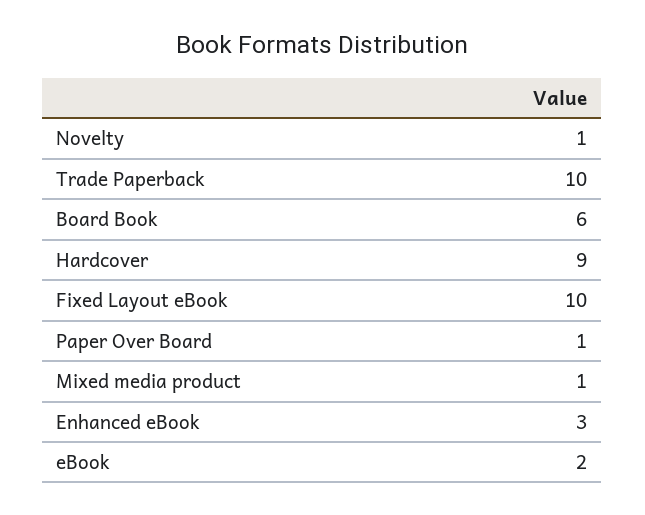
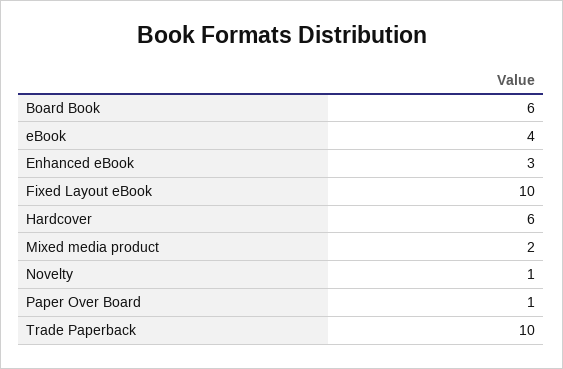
  {
    "Novelty": 1,
    "Trade Paperback": 10,
    "Board Book": 6,
-   "Hardcover": 9,
+   "Hardcover": 6,
    "Fixed Layout eBook": 10,
    "Paper Over Board": 1,
-   "Mixed media product": 1,
+   "Mixed media product": 2,
    "Enhanced eBook": 3,
-   "eBook": 2
+   "eBook": 4
  }

